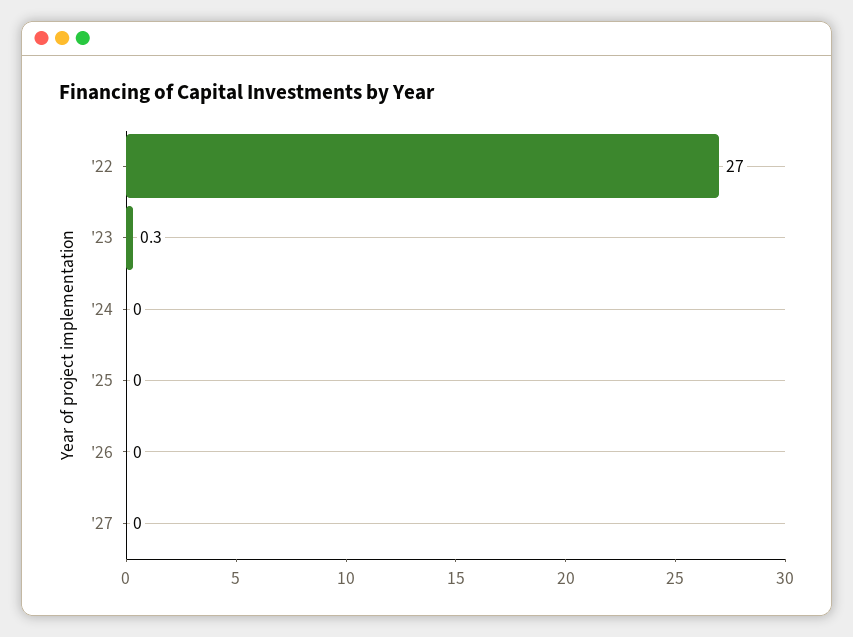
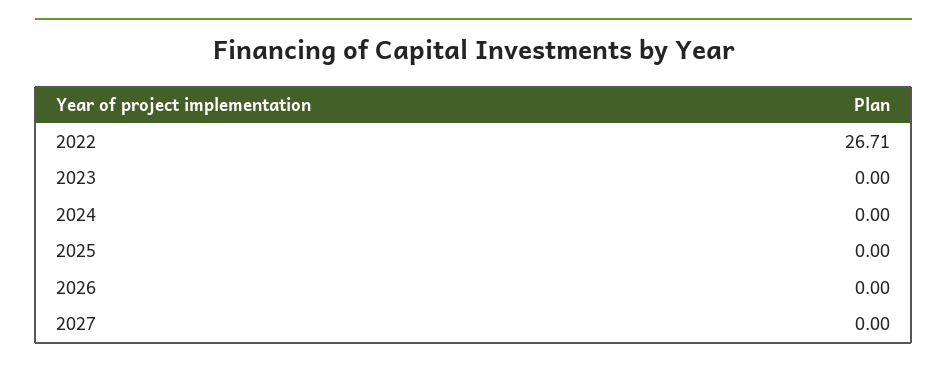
  {
-   "'22": 27,
+   "'22": 26.71,
-   "'23": 0.3,
+   "'23": 0,
    "'24": 0,
    "'25": 0,
    "'26": 0,
    "'27": 0
  }

